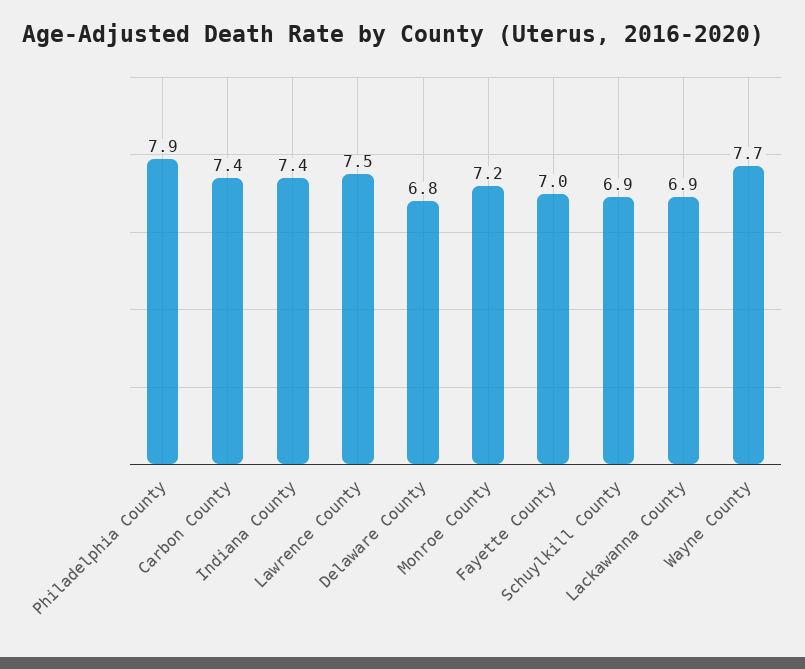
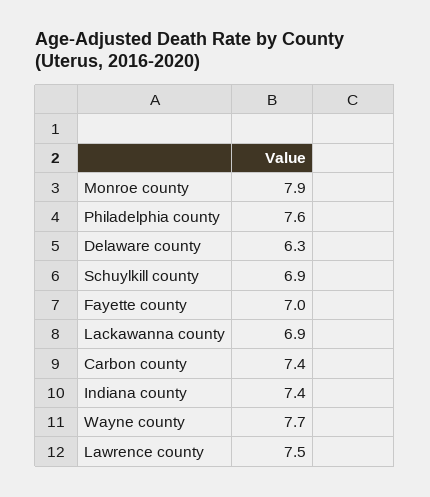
  {
-   "Philadelphia County": 7.9,
+   "Philadelphia County": 7.6,
    "Carbon County": 7.4,
    "Indiana County": 7.4,
    "Lawrence County": 7.5,
-   "Delaware County": 6.8,
+   "Delaware County": 6.3,
-   "Monroe County": 7.2,
+   "Monroe County": 7.9,
    "Fayette County": 7,
    "Schuylkill County": 6.9,
    "Lackawanna County": 6.9,
    "Wayne County": 7.7
  }

